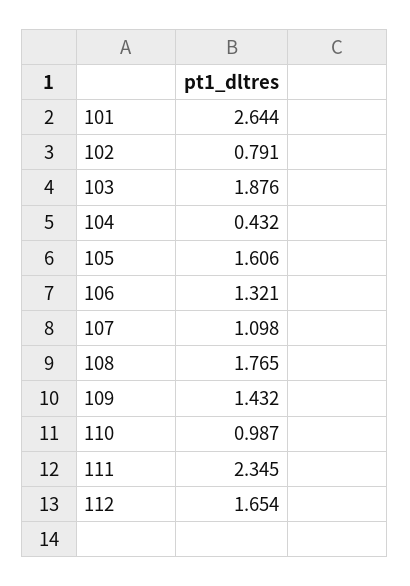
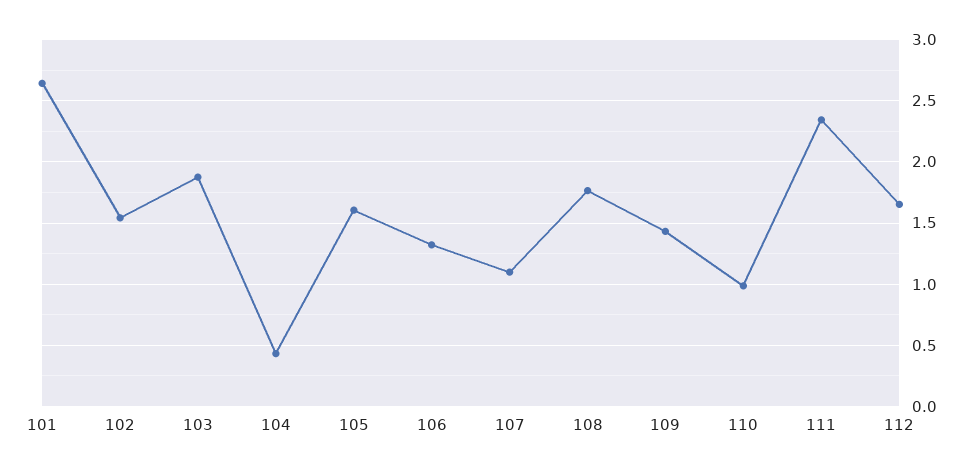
  {
    "101": 2.644,
-   "102": 0.791,
+   "102": 1.55,
    "103": 1.876,
    "104": 0.432,
    "105": 1.606,
    "106": 1.321,
    "107": 1.098,
    "108": 1.765,
    "109": 1.432,
    "110": 0.987,
    "111": 2.345,
    "112": 1.654
  }

